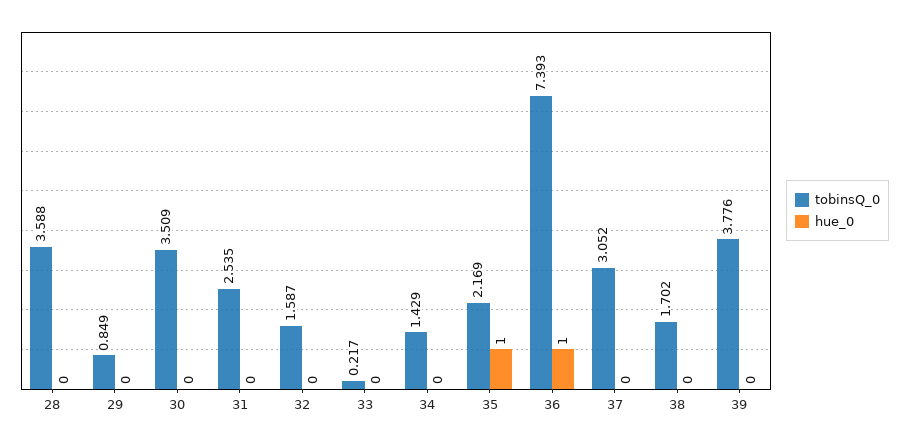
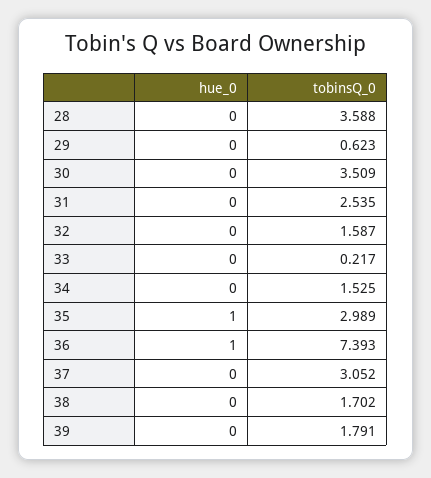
  {
    "tobinsQ_0": {
      "28": 3.588,
-     "29": 0.849,
+     "29": 0.623,
      "30": 3.509,
      "31": 2.535,
      "32": 1.587,
      "33": 0.217,
-     "34": 1.429,
+     "34": 1.525,
-     "35": 2.169,
+     "35": 2.989,
      "36": 7.393,
      "37": 3.052,
      "38": 1.702,
-     "39": 3.776
+     "39": 1.791
    },
    "hue_0": {
      "28": 0,
      "29": 0,
      "30": 0,
      "31": 0,
      "32": 0,
      "33": 0,
      "34": 0,
      "35": 1,
      "36": 1,
      "37": 0,
      "38": 0,
      "39": 0
    }
  }

